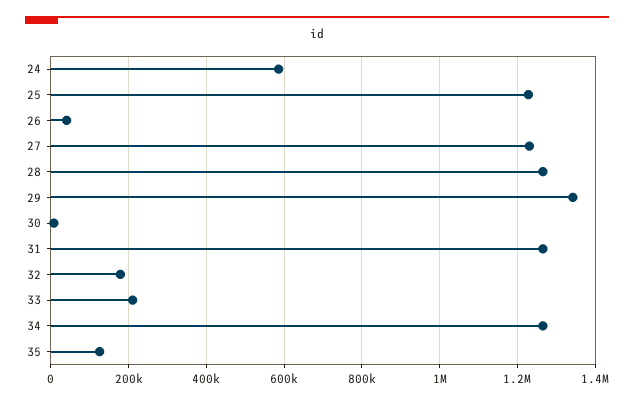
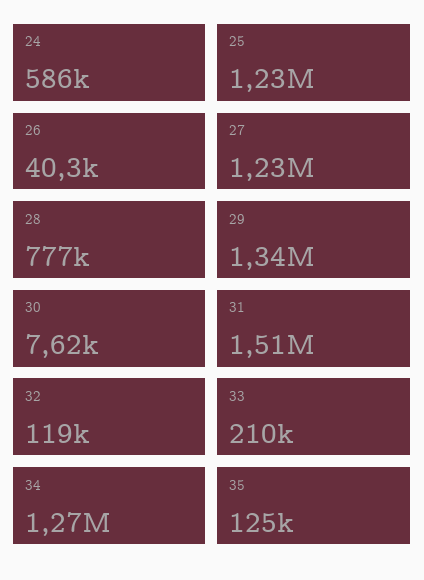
  {
    "24": 586000,
    "25": 1230000,
    "26": 40300,
    "27": 1230000,
-   "28": 1260000,
+   "28": 777000,
    "29": 1340000,
    "30": 7620,
-   "31": 1260000,
+   "31": 1510000,
-   "32": 180000,
+   "32": 119000,
    "33": 210000,
    "34": 1270000,
    "35": 125000
  }

